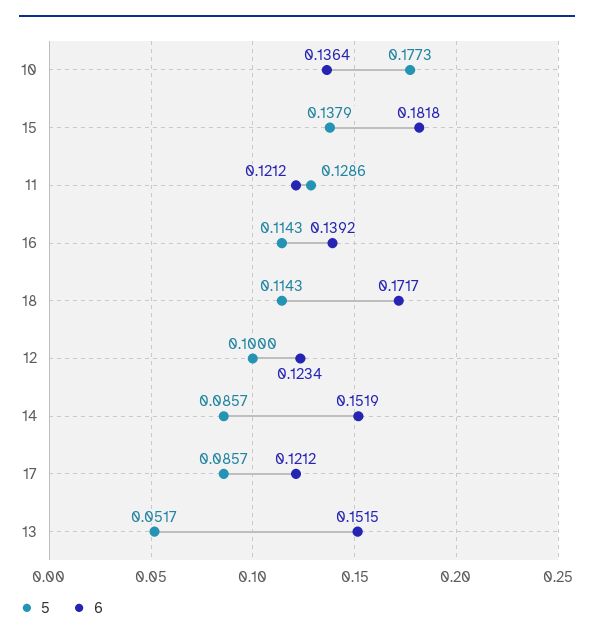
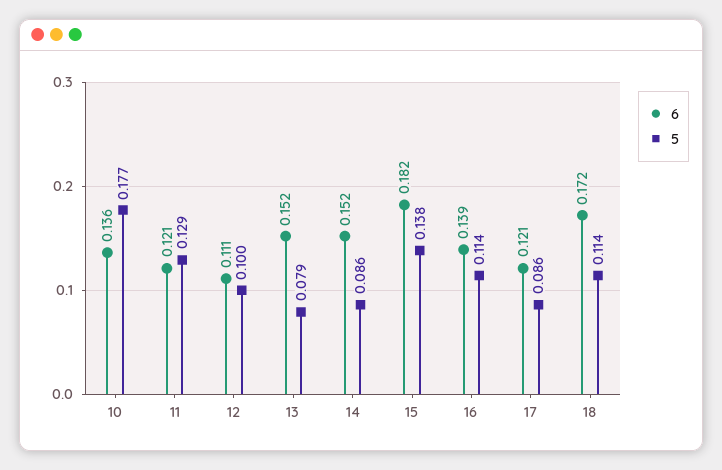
  {
    "5": {
      "10": 0.1773,
      "15": 0.1379,
      "11": 0.1286,
      "16": 0.1143,
      "18": 0.1143,
      "12": 0.1,
      "14": 0.0857,
      "17": 0.0857,
-     "13": 0.0517
+     "13": 0.079
    },
    "6": {
      "10": 0.1364,
      "15": 0.1818,
      "11": 0.1212,
      "16": 0.1392,
      "18": 0.1717,
-     "12": 0.1234,
+     "12": 0.111,
      "14": 0.1519,
      "17": 0.1212,
      "13": 0.1515
    }
  }

